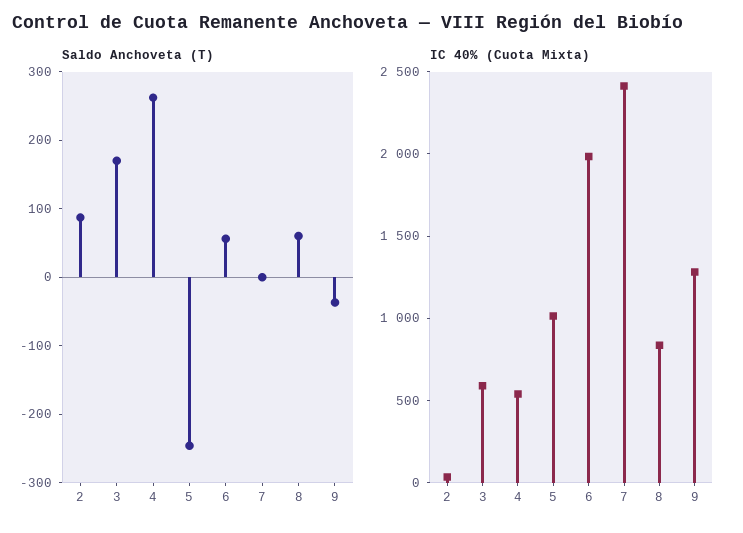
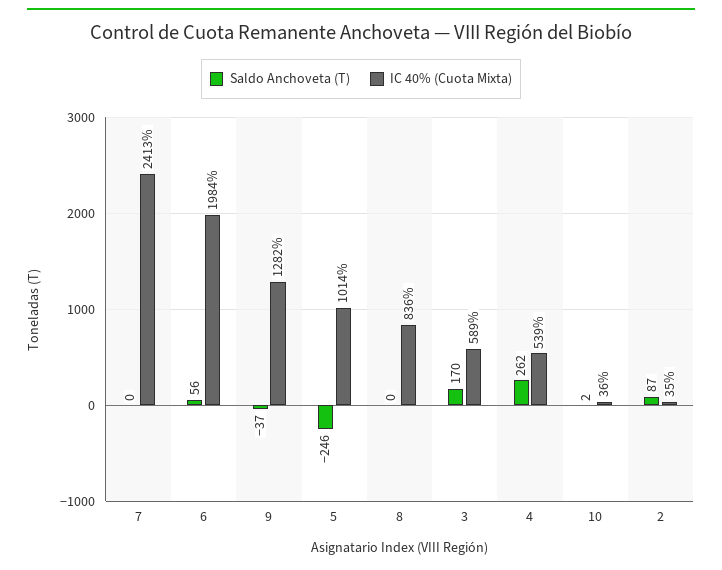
  {
    "Saldo Anchoveta (T)": {
      "2": 87,
      "3": 170,
      "4": 262,
      "5": -246,
      "6": 56,
      "7": 0,
-     "8": 60,
+     "8": 0,
-     "9": -37
+     "9": -37,
+     "10": 2
    },
    "IC 40% (Cuota Mixta)": {
      "2": 35,
      "3": 589,
      "4": 539,
      "5": 1014,
      "6": 1984,
      "7": 2413,
      "8": 836,
-     "9": 1282
+     "9": 1282,
+     "10": 36
    }
  }

